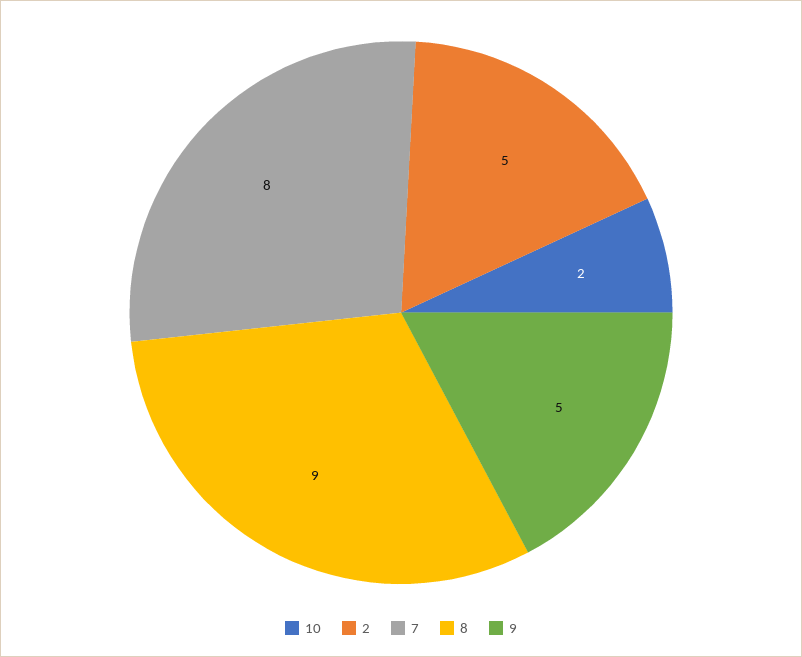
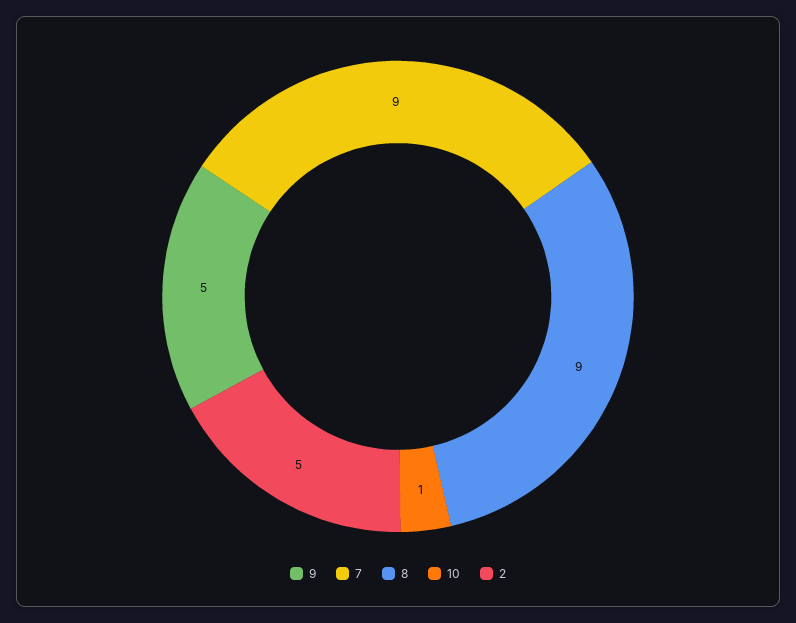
  {
-   "10": 2,
+   "10": 1,
    "2": 5,
-   "7": 8,
+   "7": 9,
    "8": 9,
    "9": 5
  }

